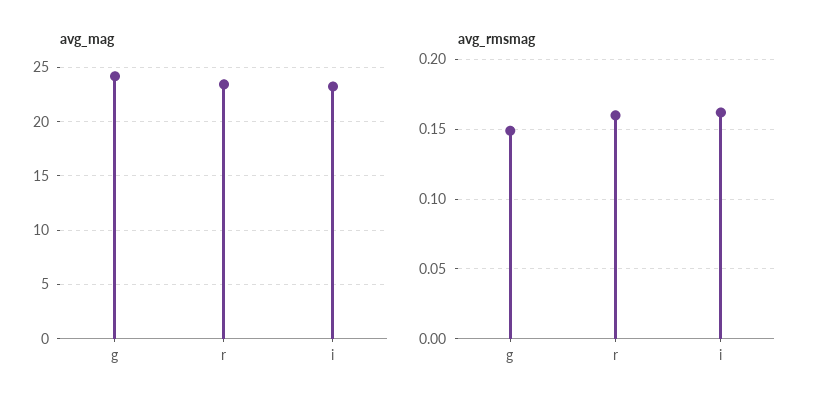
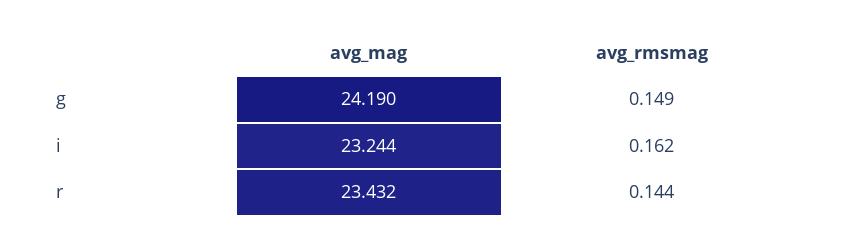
  {
    "avg_mag": {
      "g": 24.19,
      "r": 23.432,
      "i": 23.244
    },
    "avg_rmsmag": {
      "g": 0.149,
-     "r": 0.16,
+     "r": 0.144,
      "i": 0.162
    }
  }

